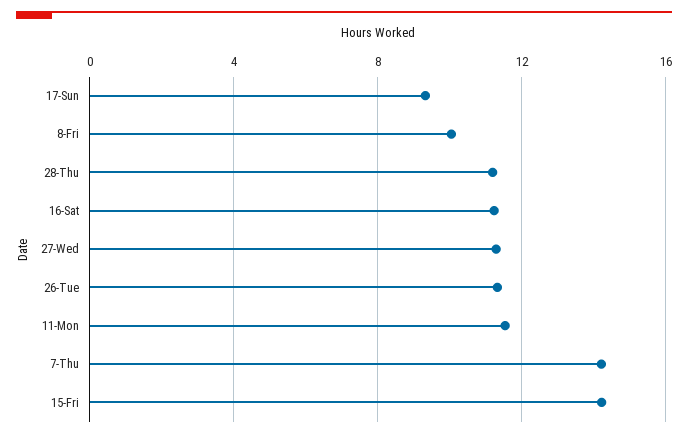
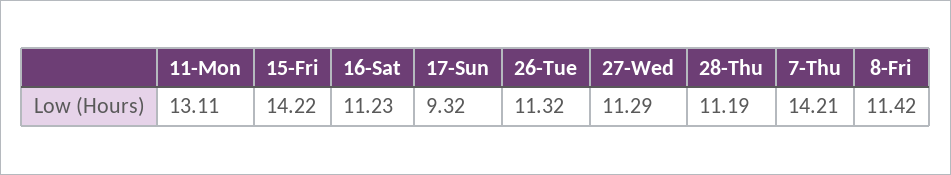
  {
    "17-Sun": 9.32,
-   "8-Fri": 10,
+   "8-Fri": 11.42,
    "28-Thu": 11.19,
    "16-Sat": 11.23,
    "27-Wed": 11.29,
    "26-Tue": 11.32,
-   "11-Mon": 11.5,
+   "11-Mon": 13.11,
    "7-Thu": 14.21,
    "15-Fri": 14.22
  }

